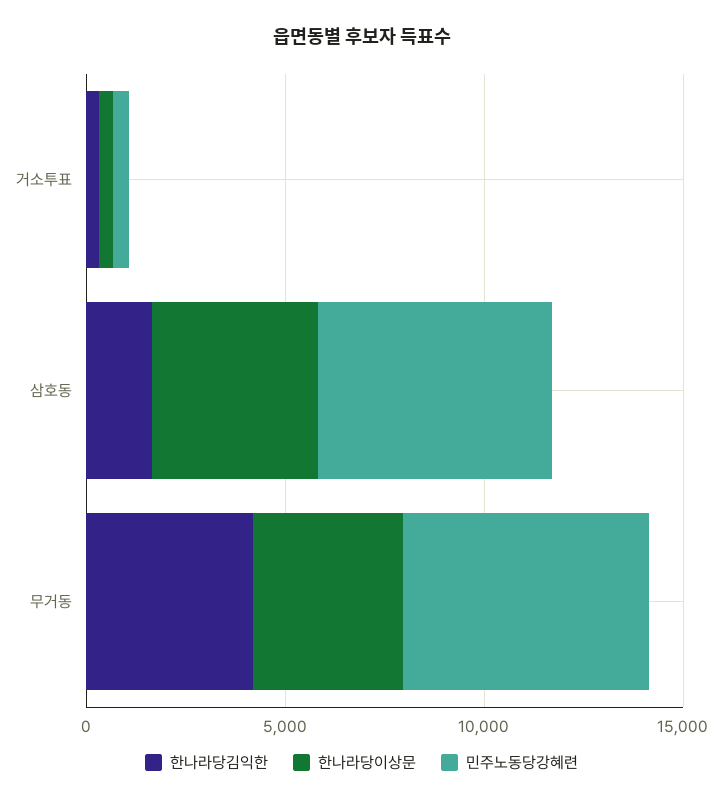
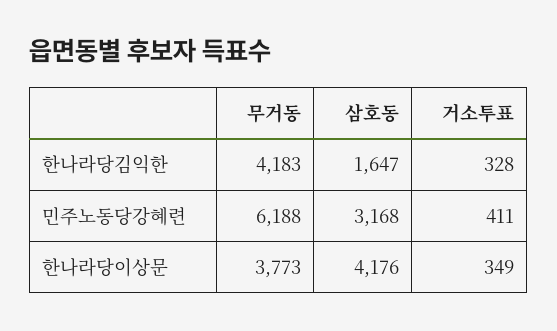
  {
    "한나라당김익한": {
      "거소투표": 328,
      "삼호동": 1647,
      "무거동": 4183
    },
    "한나라당이상문": {
      "거소투표": 349,
      "삼호동": 4176,
      "무거동": 3773
    },
    "민주노동당강혜련": {
      "거소투표": 411,
-     "삼호동": 6000,
+     "삼호동": 3168,
      "무거동": 6188
    }
  }

